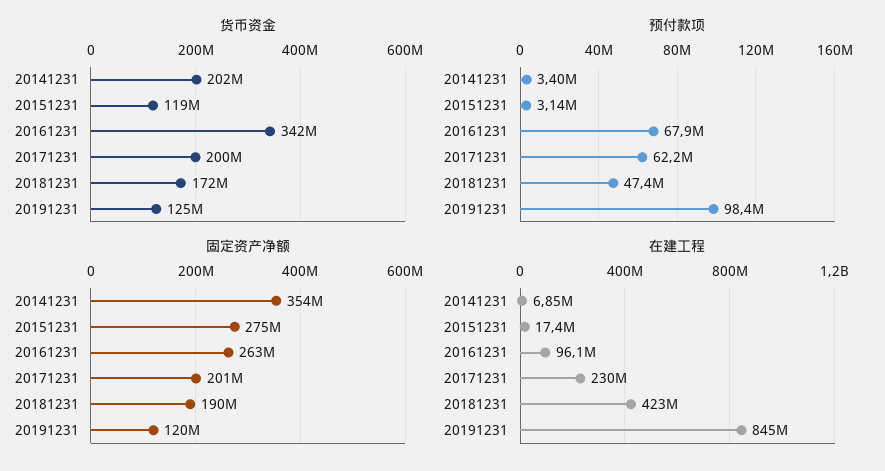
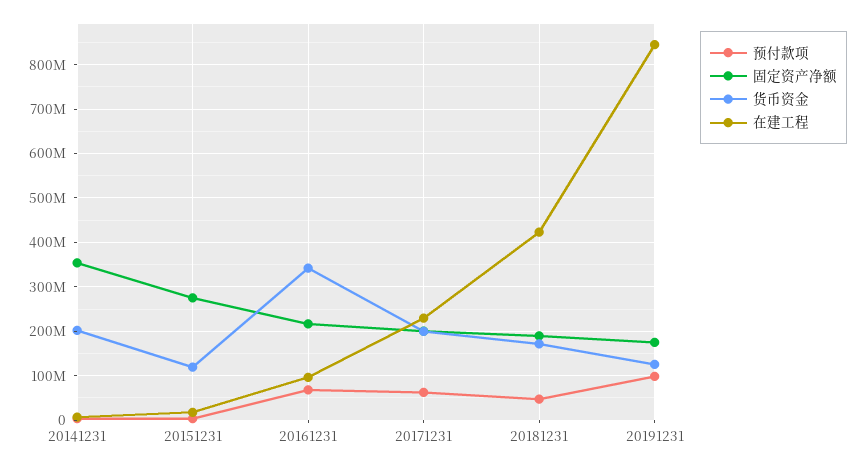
  {
    "货币资金": {
      "20141231": 202000000,
      "20151231": 119000000,
      "20161231": 342000000,
      "20171231": 200000000,
      "20181231": 172000000,
      "20191231": 125000000
    },
    "预付款项": {
      "20141231": 3400000,
      "20151231": 3140000,
      "20161231": 67900000,
      "20171231": 62200000,
      "20181231": 47400000,
      "20191231": 98400000
    },
    "固定资产净额": {
      "20141231": 354000000,
      "20151231": 275000000,
-     "20161231": 263000000,
+     "20161231": 220000000,
      "20171231": 201000000,
      "20181231": 190000000,
-     "20191231": 120000000
+     "20191231": 180000000
    },
    "在建工程": {
      "20141231": 6850000,
      "20151231": 17400000,
      "20161231": 96100000,
      "20171231": 230000000,
      "20181231": 423000000,
      "20191231": 845000000
    }
  }

